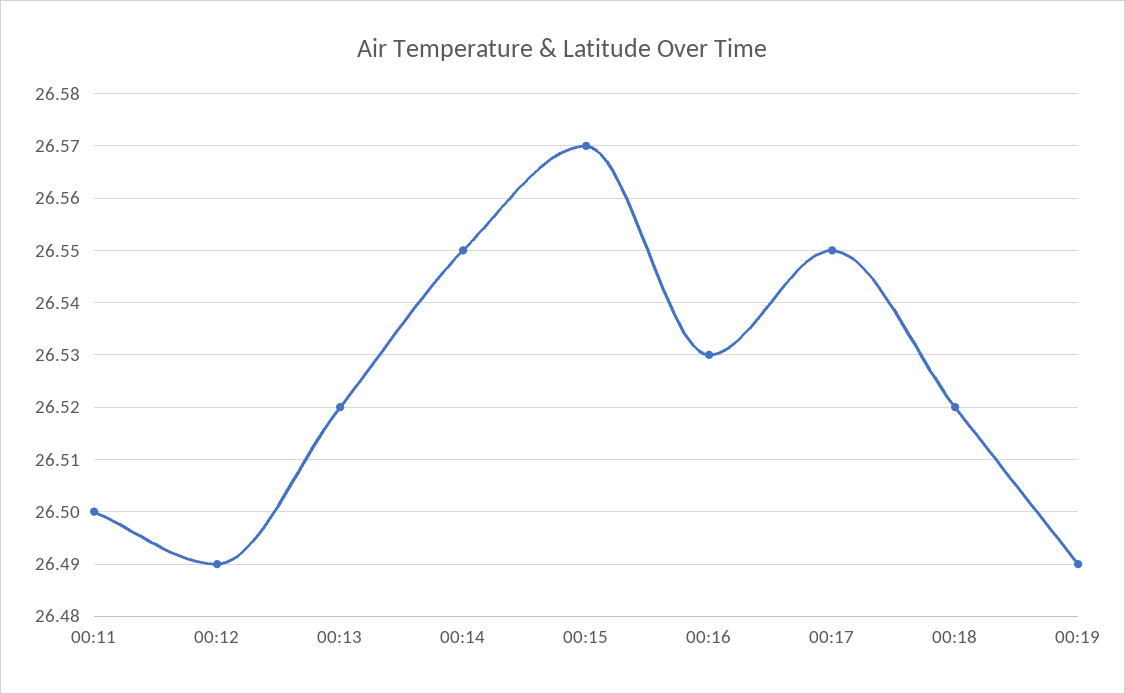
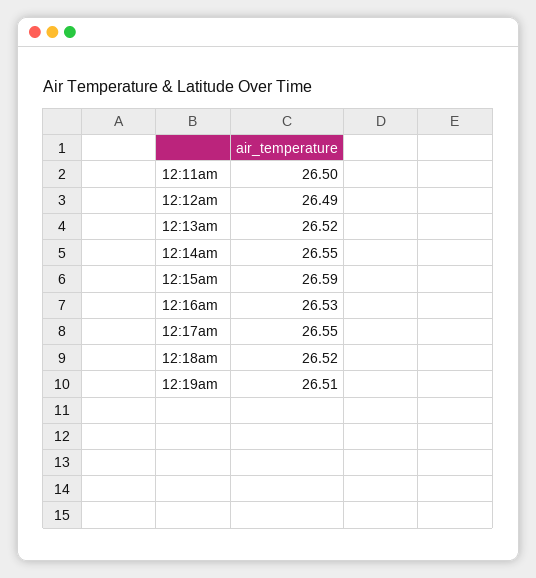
  {
    "00:11": 26.5,
    "00:12": 26.49,
    "00:13": 26.52,
    "00:14": 26.55,
-   "00:15": 26.57,
+   "00:15": 26.59,
    "00:16": 26.53,
    "00:17": 26.55,
    "00:18": 26.52,
-   "00:19": 26.49
+   "00:19": 26.51
  }

